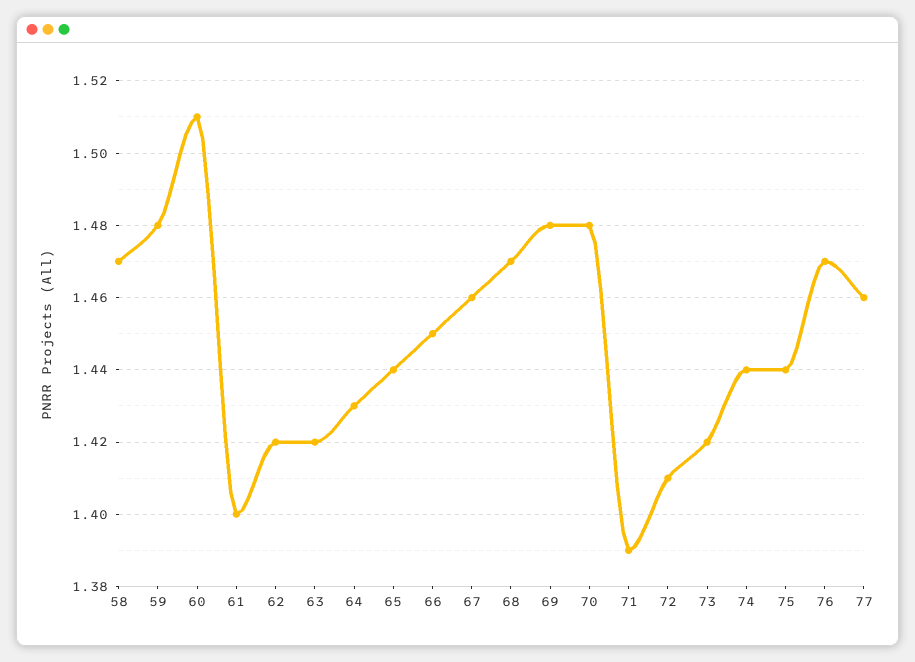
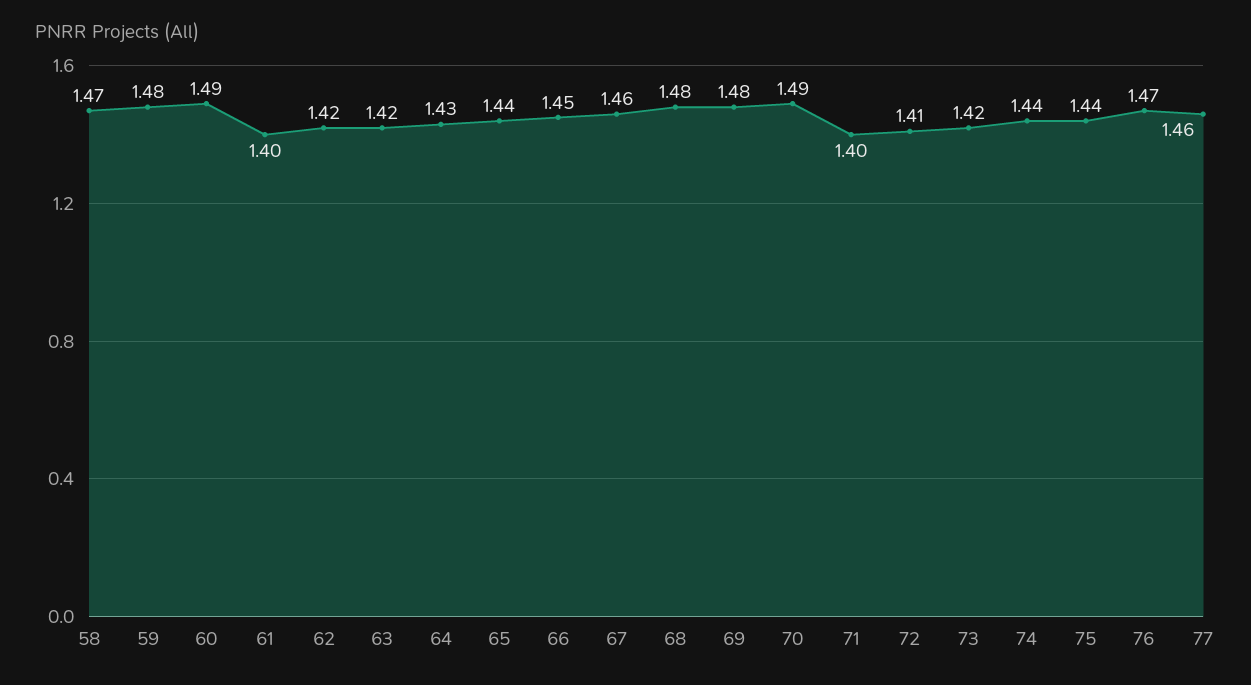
  {
    "58": 1.47,
    "59": 1.48,
-   "60": 1.51,
+   "60": 1.49,
    "61": 1.4,
    "62": 1.42,
    "63": 1.42,
    "64": 1.43,
    "65": 1.44,
    "66": 1.45,
    "67": 1.46,
-   "68": 1.47,
+   "68": 1.48,
    "69": 1.48,
-   "70": 1.48,
+   "70": 1.49,
-   "71": 1.39,
+   "71": 1.4,
    "72": 1.41,
    "73": 1.42,
    "74": 1.44,
    "75": 1.44,
    "76": 1.47,
    "77": 1.46
  }

